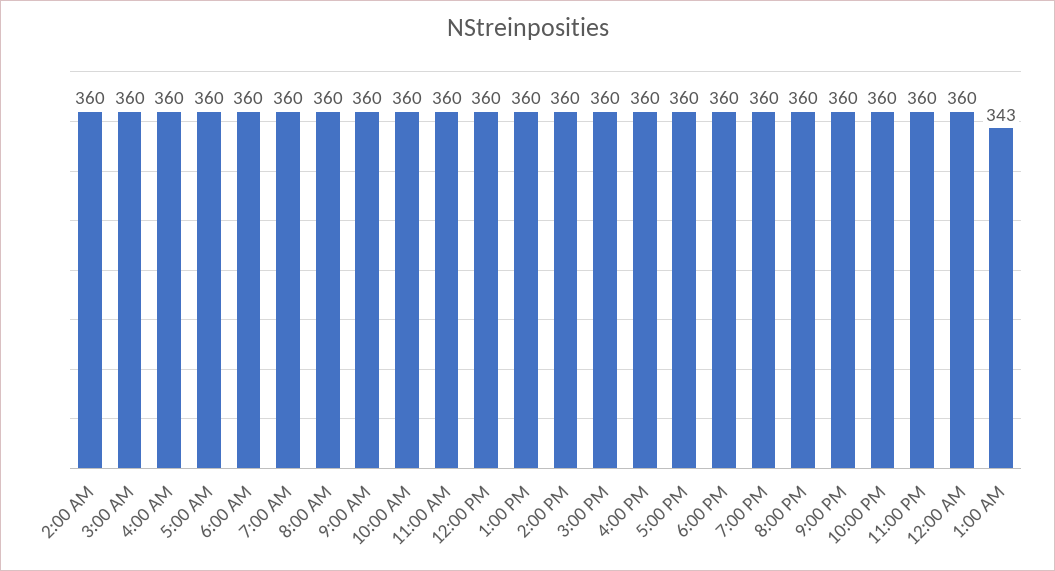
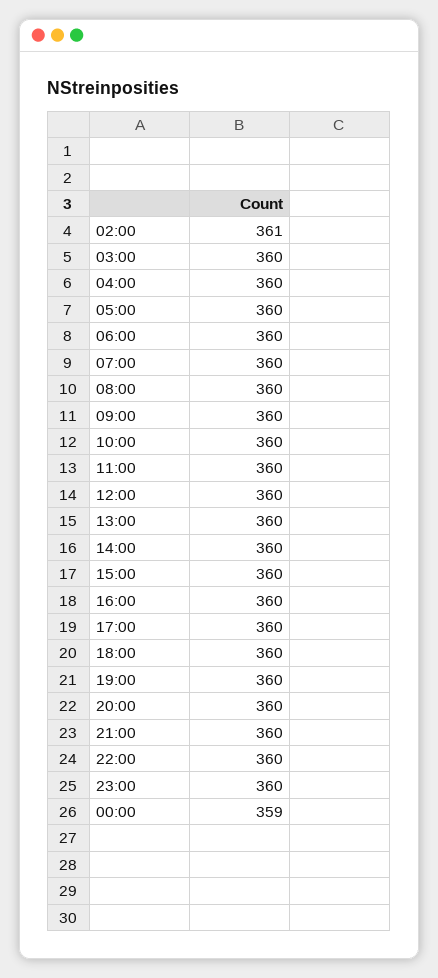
  {
-   "2:00 AM": 360,
+   "2:00 AM": 361,
    "3:00 AM": 360,
    "4:00 AM": 360,
    "5:00 AM": 360,
    "6:00 AM": 360,
    "7:00 AM": 360,
    "8:00 AM": 360,
    "9:00 AM": 360,
    "10:00 AM": 360,
    "11:00 AM": 360,
    "12:00 PM": 360,
    "1:00 PM": 360,
    "2:00 PM": 360,
    "3:00 PM": 360,
    "4:00 PM": 360,
    "5:00 PM": 360,
    "6:00 PM": 360,
    "7:00 PM": 360,
    "8:00 PM": 360,
    "9:00 PM": 360,
    "10:00 PM": 360,
    "11:00 PM": 360,
-   "12:00 AM": 360,
+   "12:00 AM": 359
-   "1:00 AM": 343
  }

